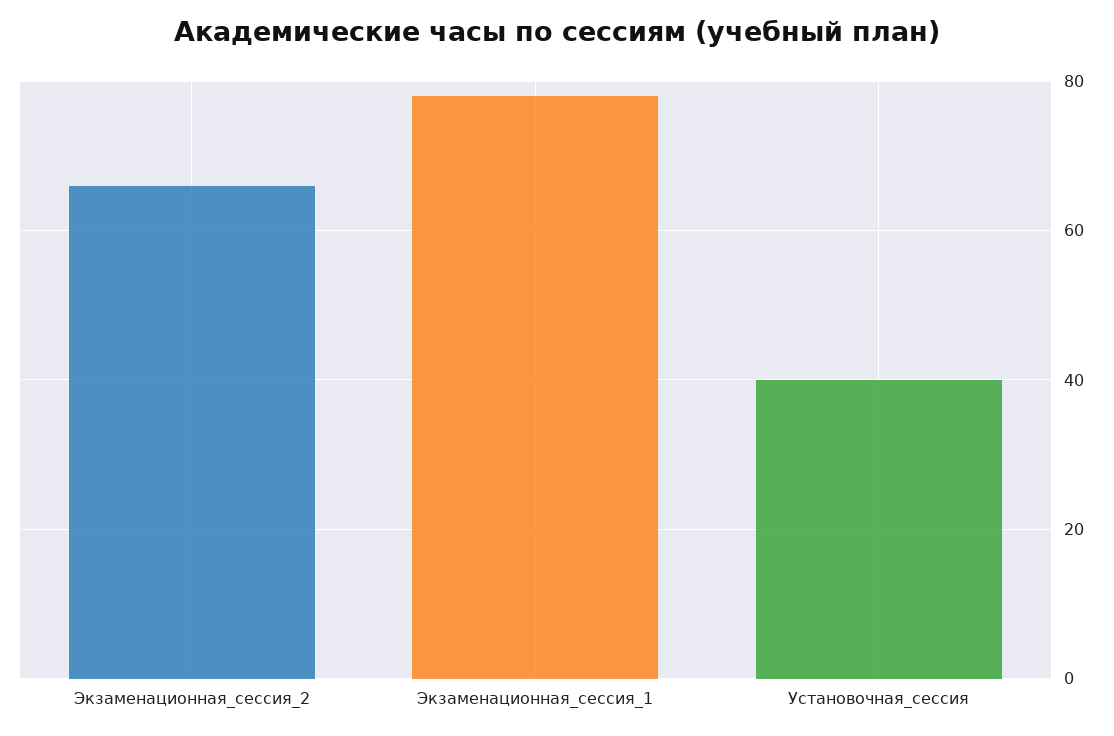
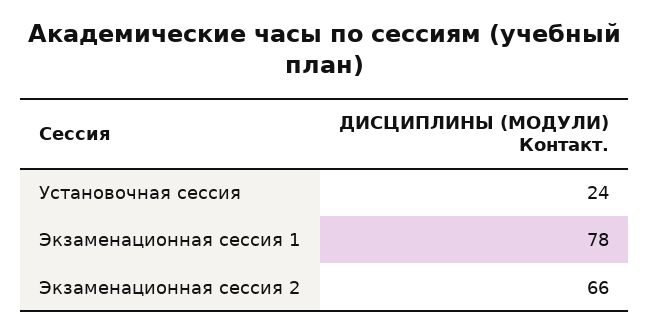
  {
    "Экзаменационная_сессия_2": 66,
    "Экзаменационная_сессия_1": 78,
-   "Установочная_сессия": 40
+   "Установочная_сессия": 24
  }

